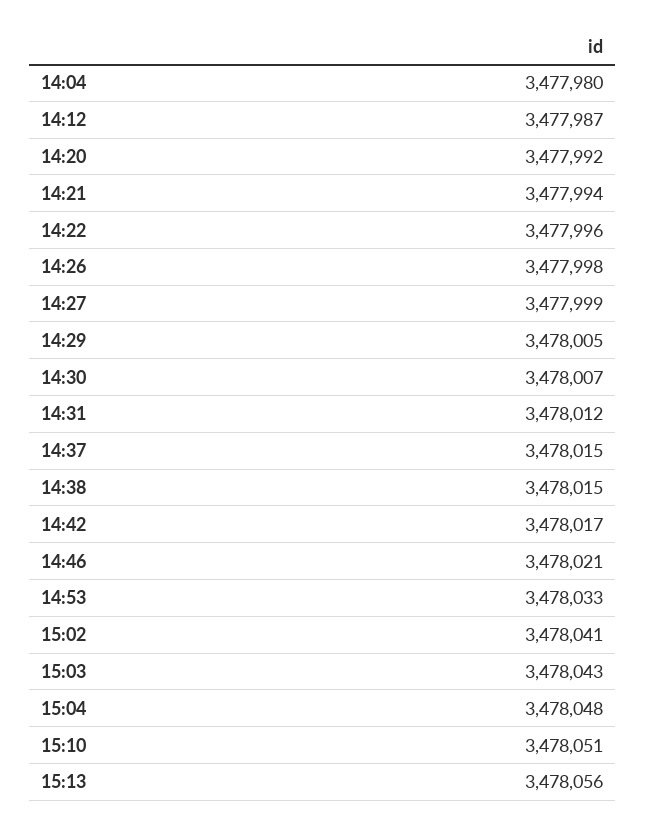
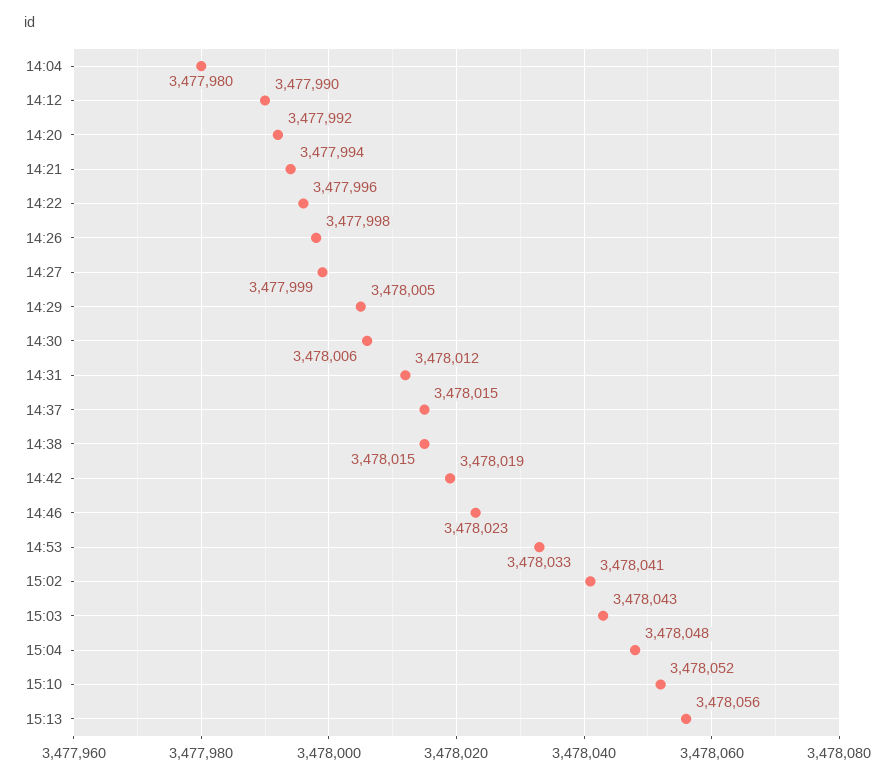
  {
    "14:04": 3477980,
-   "14:12": 3477987,
+   "14:12": 3477990,
    "14:20": 3477992,
    "14:21": 3477994,
    "14:22": 3477996,
    "14:26": 3477998,
    "14:27": 3477999,
    "14:29": 3478005,
-   "14:30": 3478007,
+   "14:30": 3478006,
    "14:31": 3478012,
    "14:37": 3478015,
    "14:38": 3478015,
-   "14:42": 3478017,
+   "14:42": 3478019,
-   "14:46": 3478021,
+   "14:46": 3478023,
    "14:53": 3478033,
    "15:02": 3478041,
    "15:03": 3478043,
    "15:04": 3478048,
-   "15:10": 3478051,
+   "15:10": 3478052,
    "15:13": 3478056
  }

